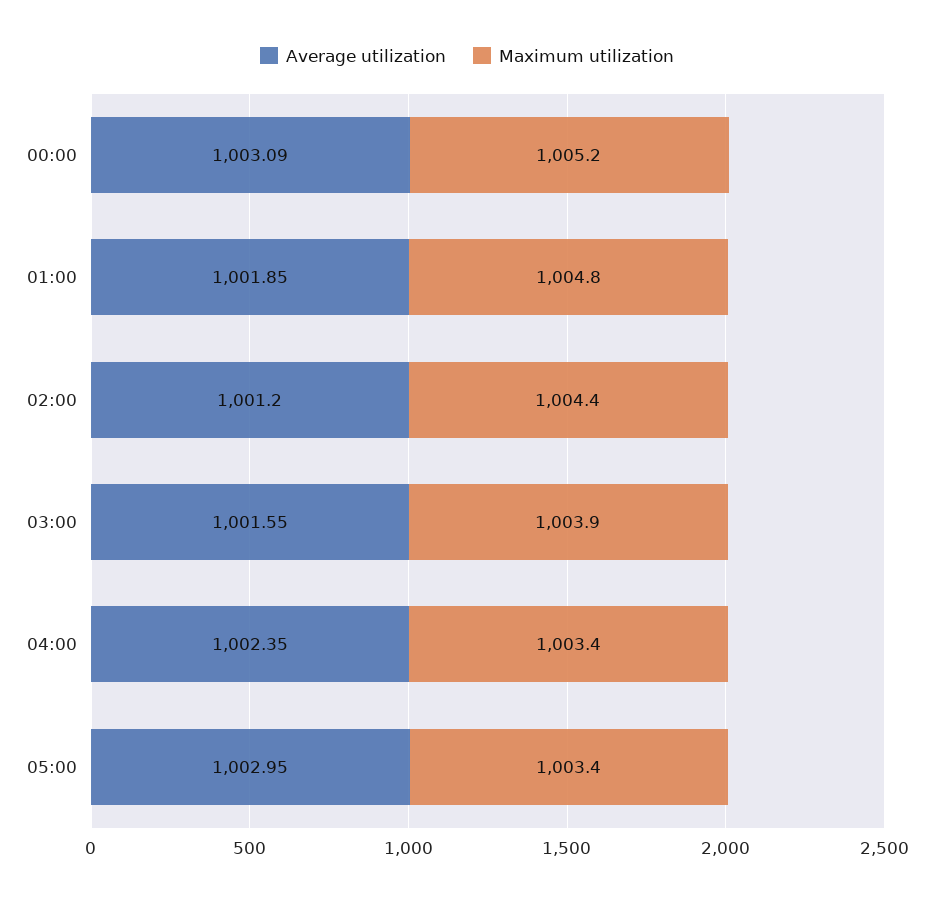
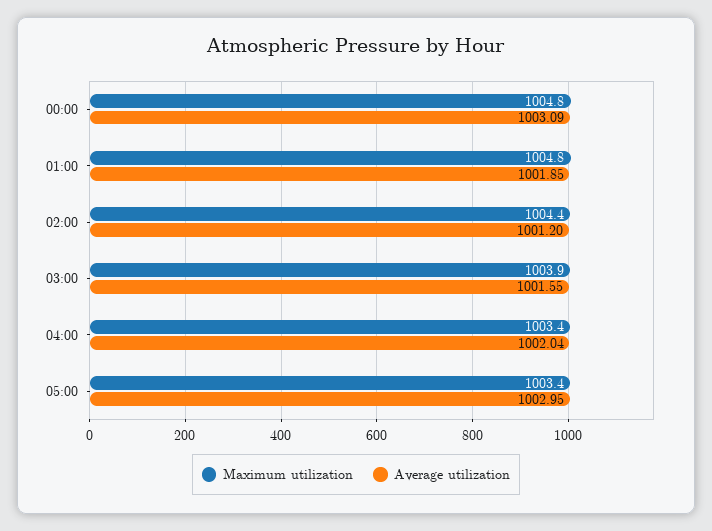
  {
    "Average utilization": {
      "00:00": 1003.09,
      "01:00": 1001.85,
      "02:00": 1001.2,
      "03:00": 1001.55,
-     "04:00": 1002.35,
+     "04:00": 1002.04,
      "05:00": 1002.95
    },
    "Maximum utilization": {
-     "00:00": 1005.2,
+     "00:00": 1004.8,
      "01:00": 1004.8,
      "02:00": 1004.4,
      "03:00": 1003.9,
      "04:00": 1003.4,
      "05:00": 1003.4
    }
  }

